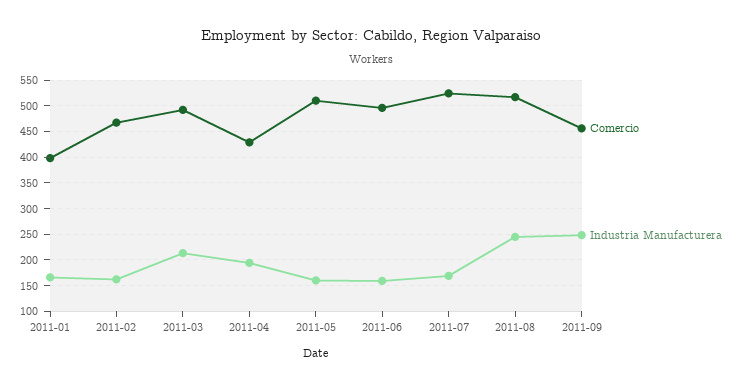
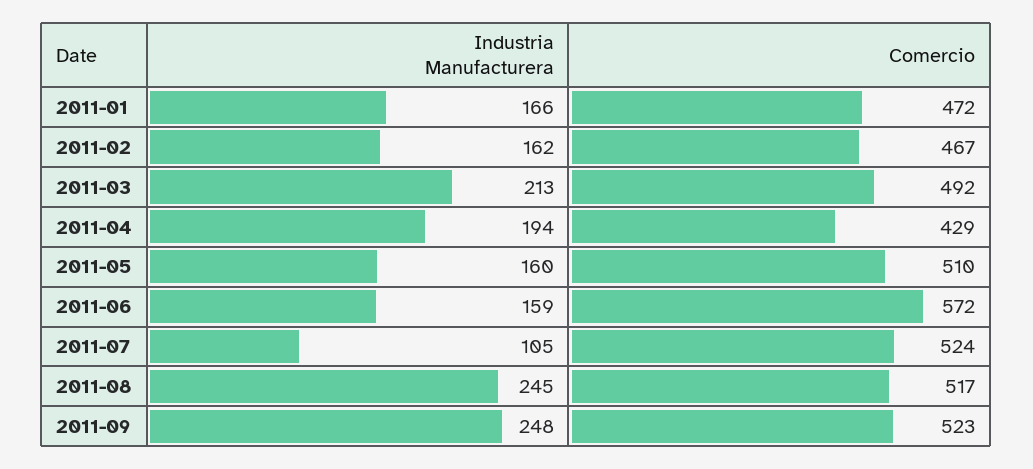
  {
    "Comercio": {
-     "2011-01": 400,
+     "2011-01": 472,
      "2011-02": 467,
      "2011-03": 492,
      "2011-04": 429,
      "2011-05": 510,
-     "2011-06": 500,
+     "2011-06": 572,
      "2011-07": 524,
      "2011-08": 517,
-     "2011-09": 450
+     "2011-09": 523
    },
    "Industria Manufacturera": {
      "2011-01": 166,
      "2011-02": 162,
      "2011-03": 213,
      "2011-04": 194,
      "2011-05": 160,
      "2011-06": 159,
-     "2011-07": 175,
+     "2011-07": 105,
      "2011-08": 245,
      "2011-09": 248
    }
  }

